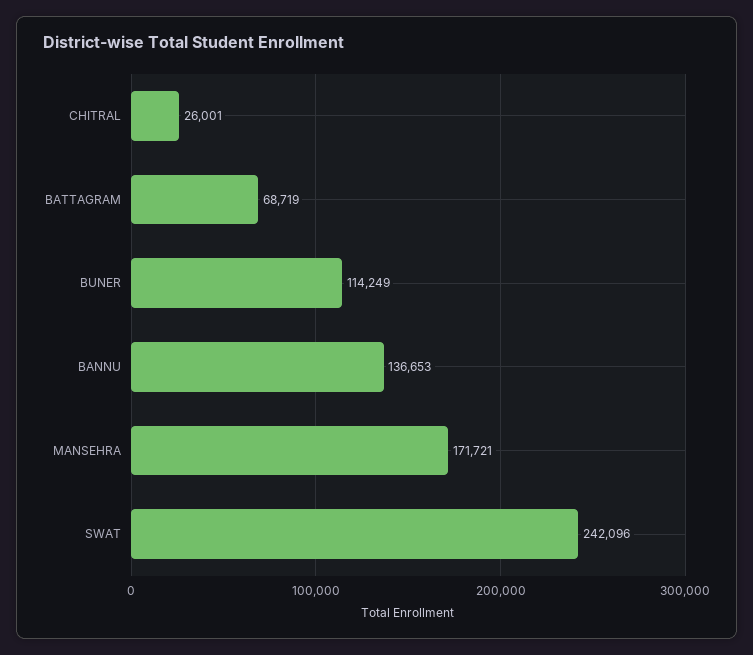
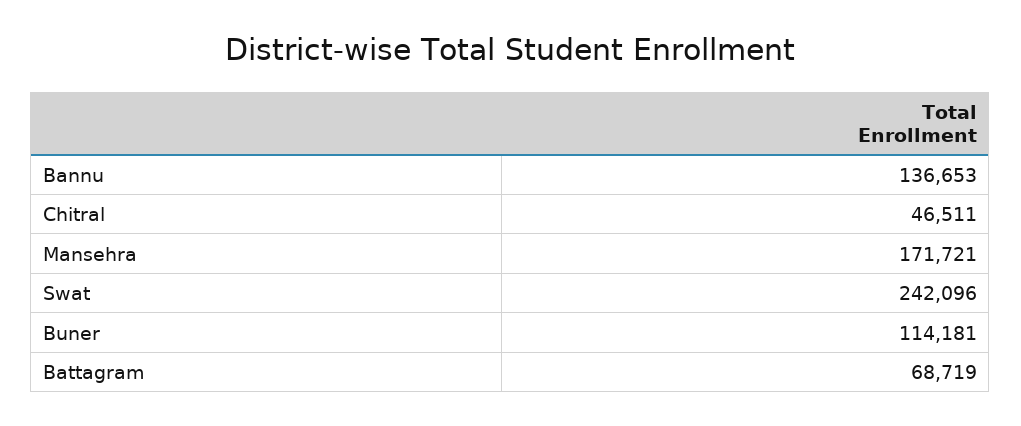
  {
-   "CHITRAL": 26001,
+   "CHITRAL": 46511,
    "BATTAGRAM": 68719,
-   "BUNER": 114249,
+   "BUNER": 114181,
    "BANNU": 136653,
    "MANSEHRA": 171721,
    "SWAT": 242096
  }

